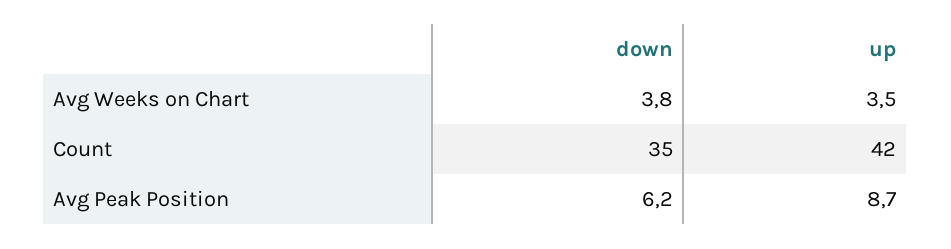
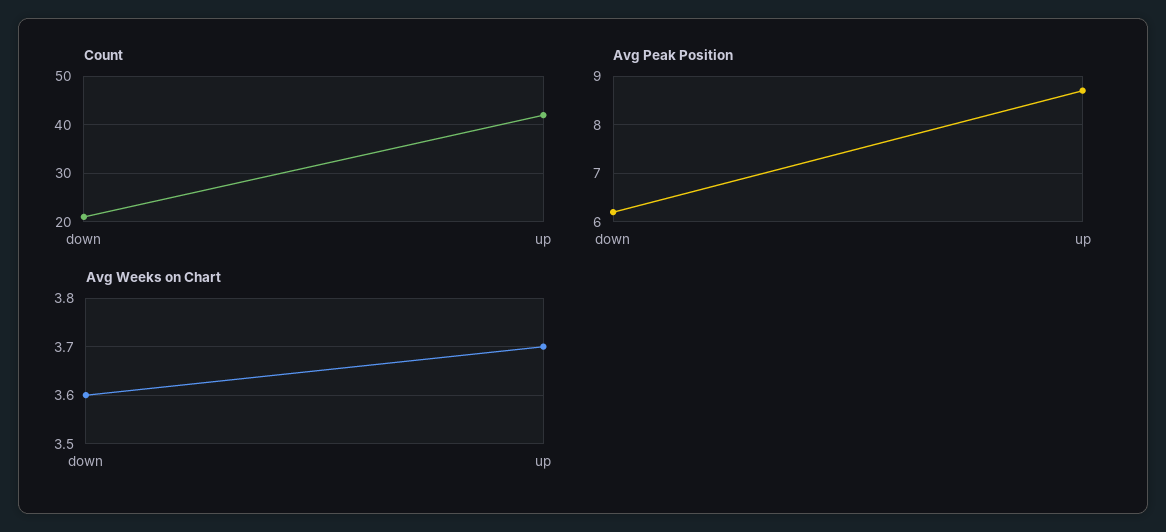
  {
    "Avg Weeks on Chart": {
-     "down": 3.8,
+     "down": 3.6,
-     "up": 3.5
+     "up": 3.7
    },
    "Count": {
-     "down": 35,
+     "down": 20,
      "up": 42
    },
    "Avg Peak Position": {
      "down": 6.2,
      "up": 8.7
    }
  }

